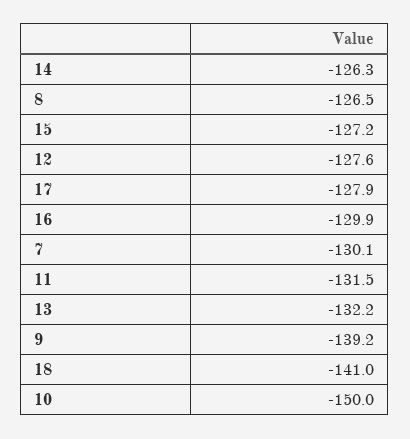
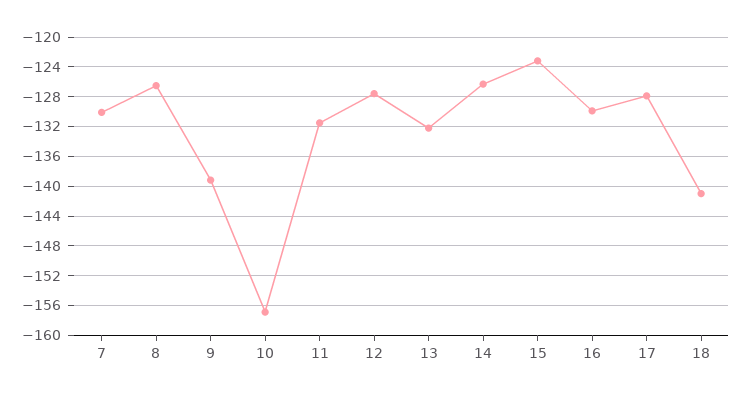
  {
    "14": -126.3,
    "8": -126.5,
-   "15": -127.2,
+   "15": -123,
    "12": -127.6,
    "17": -127.9,
    "16": -129.9,
    "7": -130.1,
    "11": -131.5,
    "13": -132.2,
    "9": -139.2,
    "18": -141,
-   "10": -150
+   "10": -157
  }

